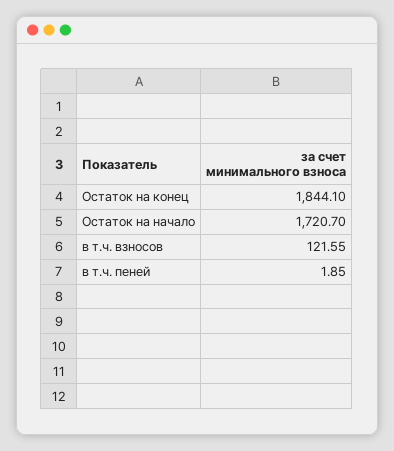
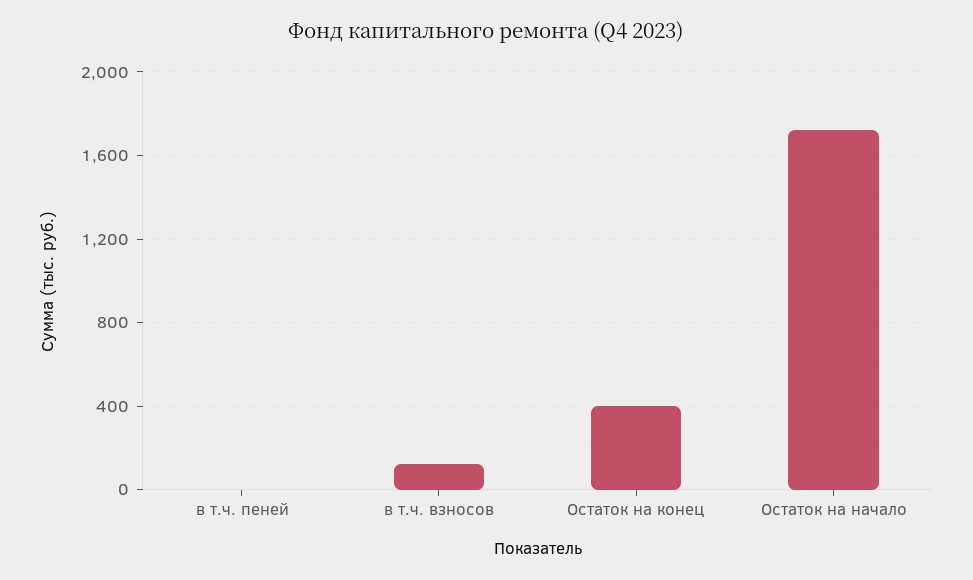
  {
-   "Остаток на конец": 1844.1,
+   "Остаток на конец": 400,
    "Остаток на начало": 1720.7,
    "в т.ч. взносов": 121.55,
    "в т.ч. пеней": 1.85
  }

